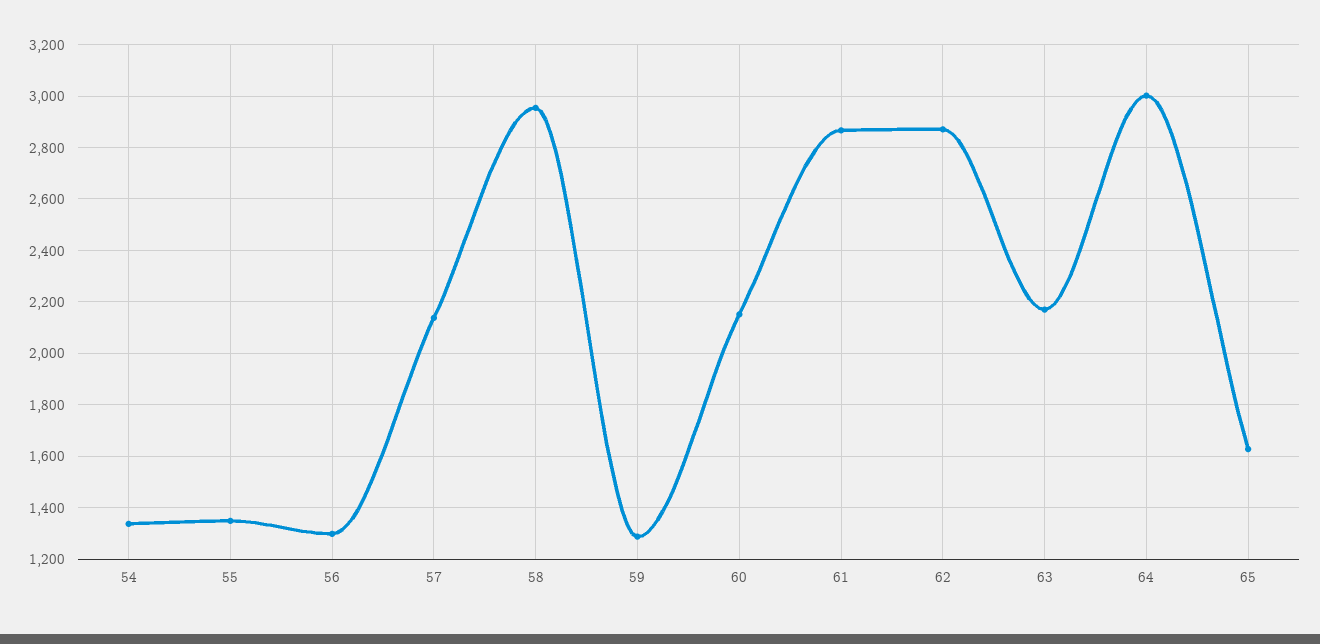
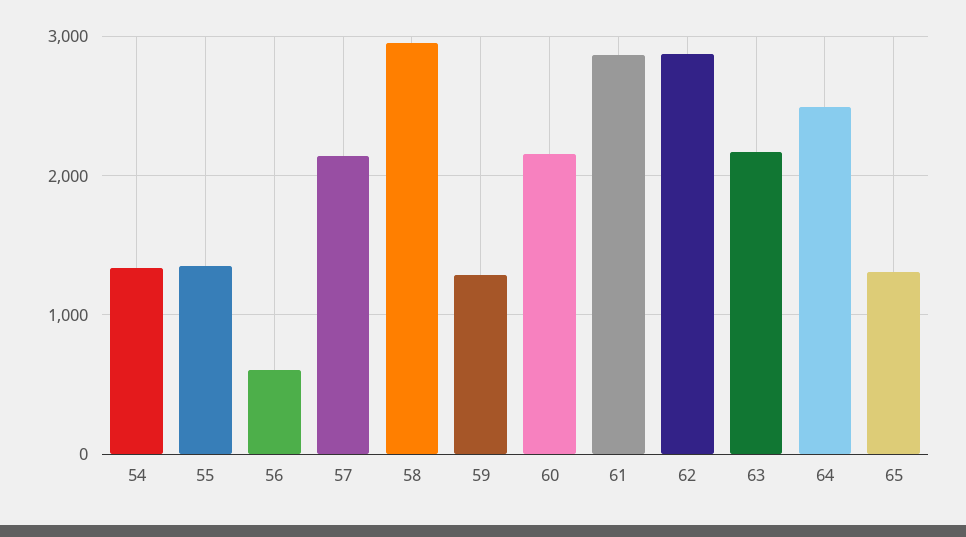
  {
    "54": 1325,
    "55": 1350,
-   "56": 1300,
+   "56": 600,
    "57": 2150,
    "58": 2950,
    "59": 1275,
    "60": 2150,
    "61": 2875,
    "62": 2875,
    "63": 2175,
-   "64": 3000,
+   "64": 2500,
-   "65": 1625
+   "65": 1300
  }

